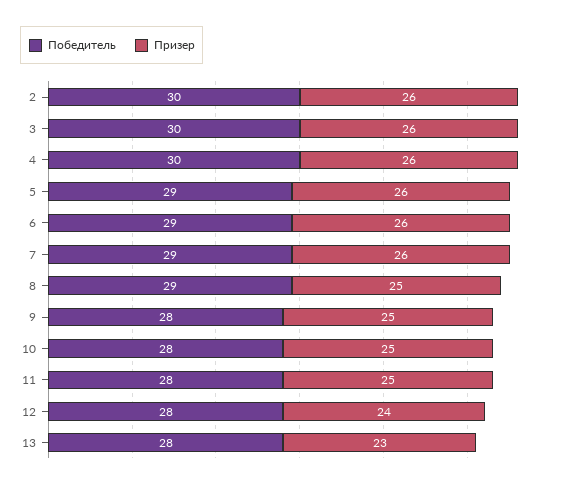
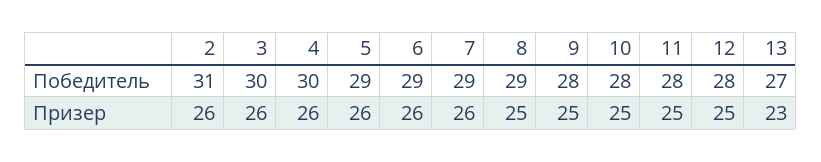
  {
    "Победитель": {
-     "2": 30,
+     "2": 31,
      "3": 30,
      "4": 30,
      "5": 29,
      "6": 29,
      "7": 29,
      "8": 29,
      "9": 28,
      "10": 28,
      "11": 28,
      "12": 28,
-     "13": 28
+     "13": 27
    },
    "Призер": {
      "2": 26,
      "3": 26,
      "4": 26,
      "5": 26,
      "6": 26,
      "7": 26,
      "8": 25,
      "9": 25,
      "10": 25,
      "11": 25,
-     "12": 24,
+     "12": 25,
      "13": 23
    }
  }

